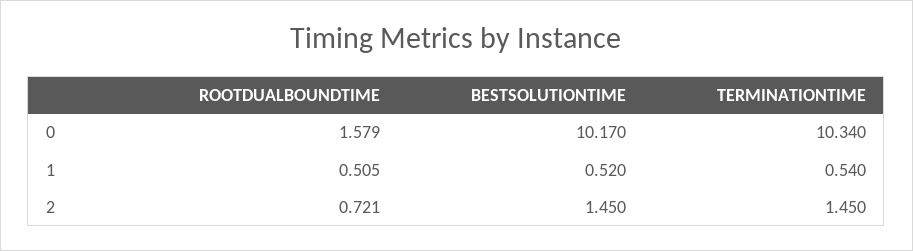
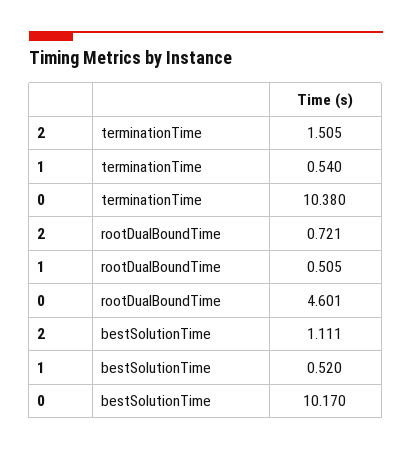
  {
    "ROOTDUALBOUNDTIME": {
-     "0": 1.579,
+     "0": 4.601,
      "1": 0.505,
      "2": 0.721
    },
    "BESTSOLUTIONTIME": {
      "0": 10.17,
      "1": 0.52,
-     "2": 1.45
+     "2": 1.111
    },
    "TERMINATIONTIME": {
-     "0": 10.34,
+     "0": 10.38,
      "1": 0.54,
-     "2": 1.45
+     "2": 1.505
    }
  }

